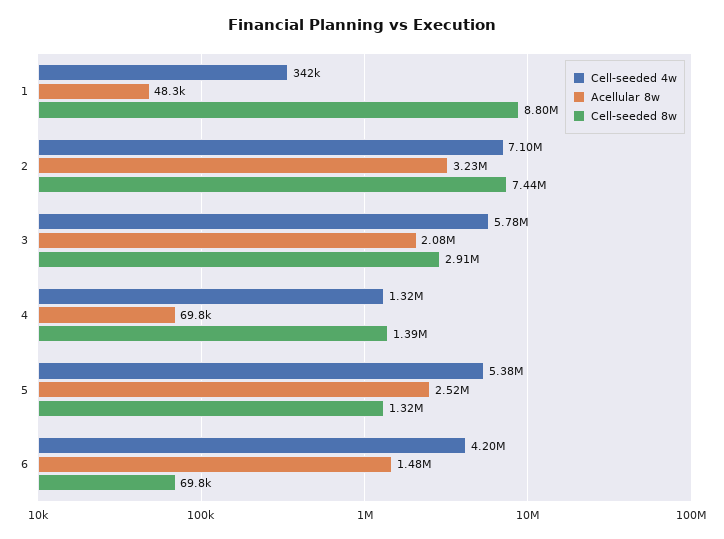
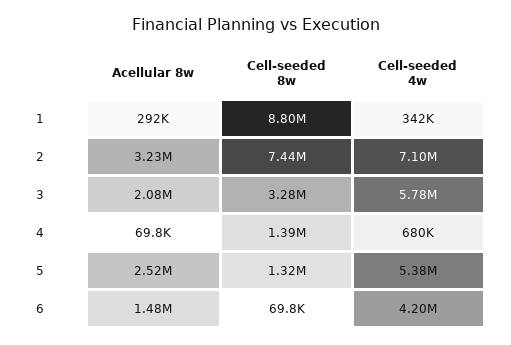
  {
    "Cell-seeded 4w": {
      "1": 342000,
      "2": 7100000,
      "3": 5780000,
-     "4": 1320000,
+     "4": 680000,
      "5": 5380000,
      "6": 4200000
    },
    "Acellular 8w": {
-     "1": 48300,
+     "1": 292000,
      "2": 3230000,
      "3": 2080000,
      "4": 69800,
      "5": 2520000,
      "6": 1480000
    },
    "Cell-seeded 8w": {
      "1": 8800000,
      "2": 7440000,
-     "3": 2910000,
+     "3": 3280000,
      "4": 1390000,
      "5": 1320000,
      "6": 69800
    }
  }

